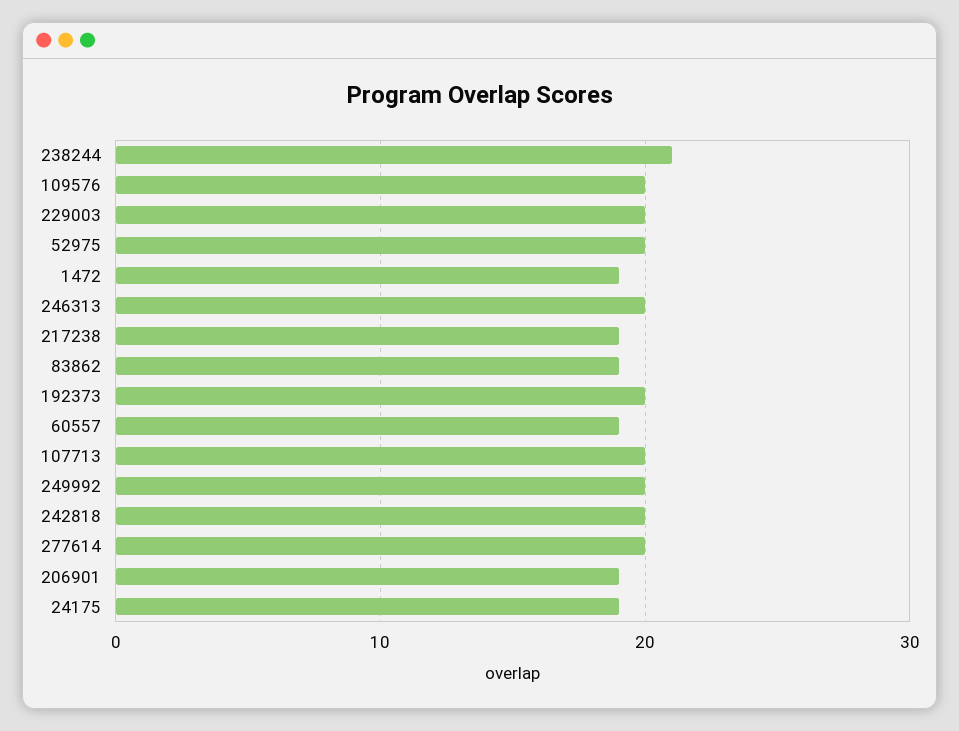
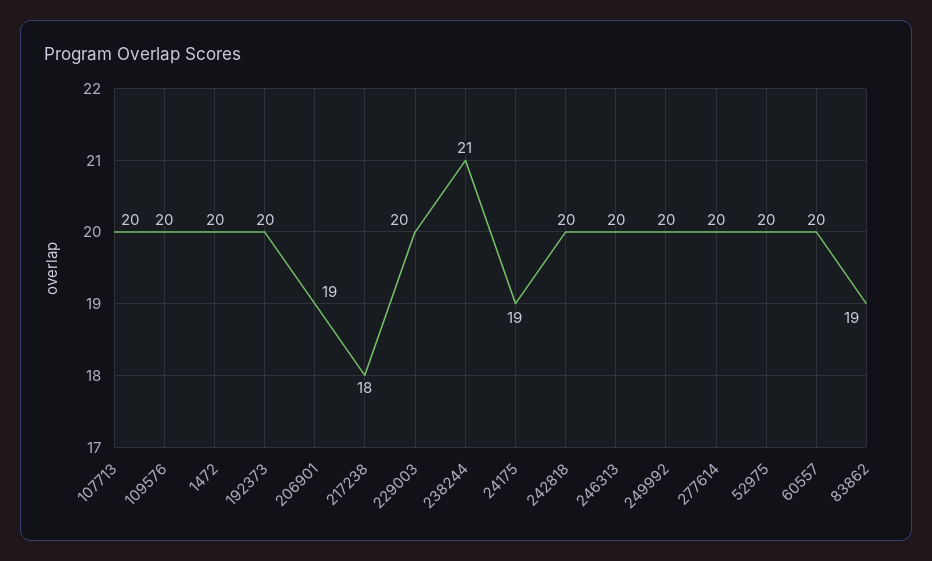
  {
    "238244": 21,
    "109576": 20,
    "229003": 20,
    "52975": 20,
-   "1472": 19,
+   "1472": 20,
    "246313": 20,
-   "217238": 19,
+   "217238": 18,
    "83862": 19,
    "192373": 20,
-   "60557": 19,
+   "60557": 20,
    "107713": 20,
    "249992": 20,
    "242818": 20,
    "277614": 20,
    "206901": 19,
    "24175": 19
  }

